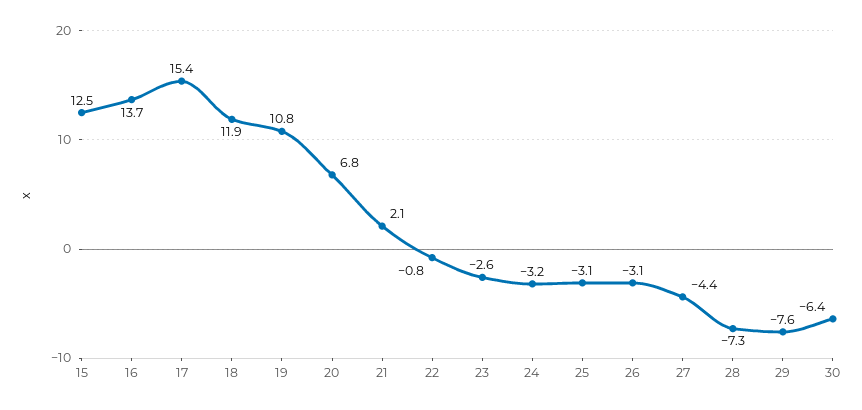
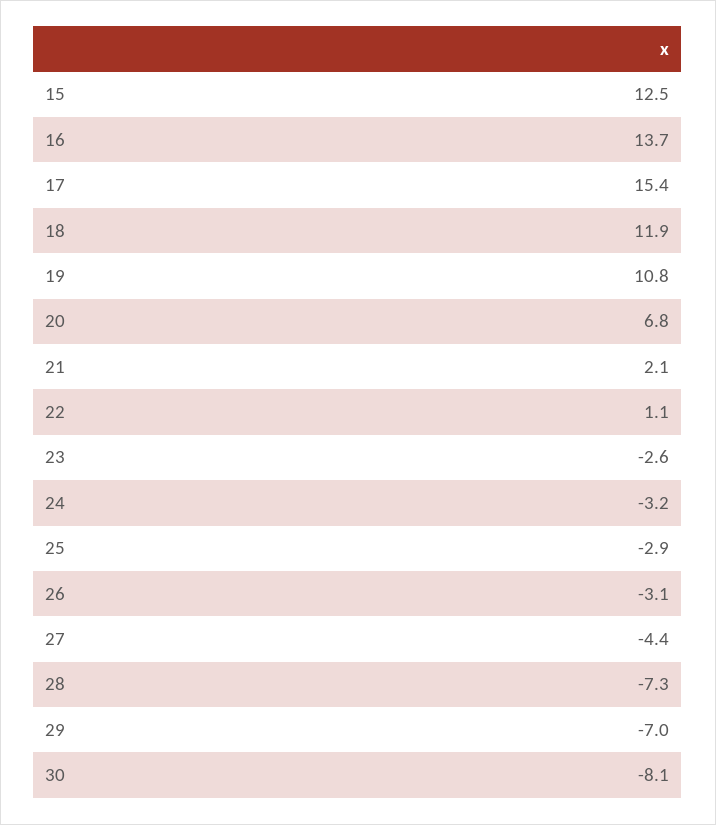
  {
    "15": 12.5,
    "16": 13.7,
    "17": 15.4,
    "18": 11.9,
    "19": 10.8,
    "20": 6.8,
    "21": 2.1,
-   "22": -0.8,
+   "22": 1.1,
    "23": -2.6,
    "24": -3.2,
-   "25": -3.1,
+   "25": -2.9,
    "26": -3.1,
    "27": -4.4,
    "28": -7.3,
-   "29": -7.6,
+   "29": -7,
-   "30": -6.4
+   "30": -8.1
  }

